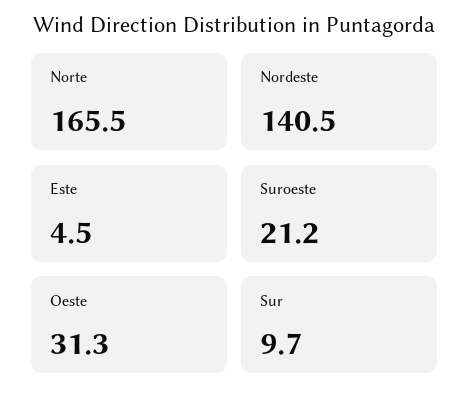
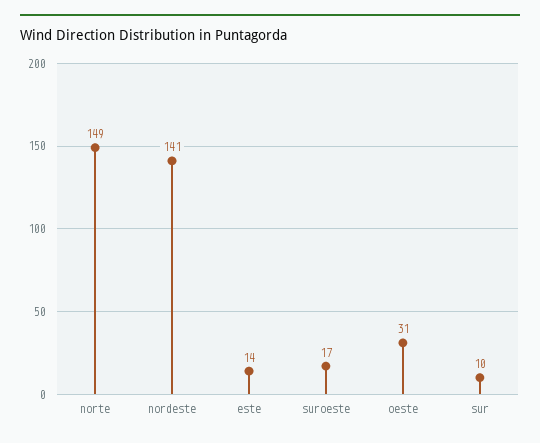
  {
-   "Norte": 165.5,
+   "Norte": 149,
    "Nordeste": 140.5,
-   "Este": 4.5,
+   "Este": 14,
-   "Suroeste": 21.2,
+   "Suroeste": 17,
    "Oeste": 31.3,
    "Sur": 9.7
  }

